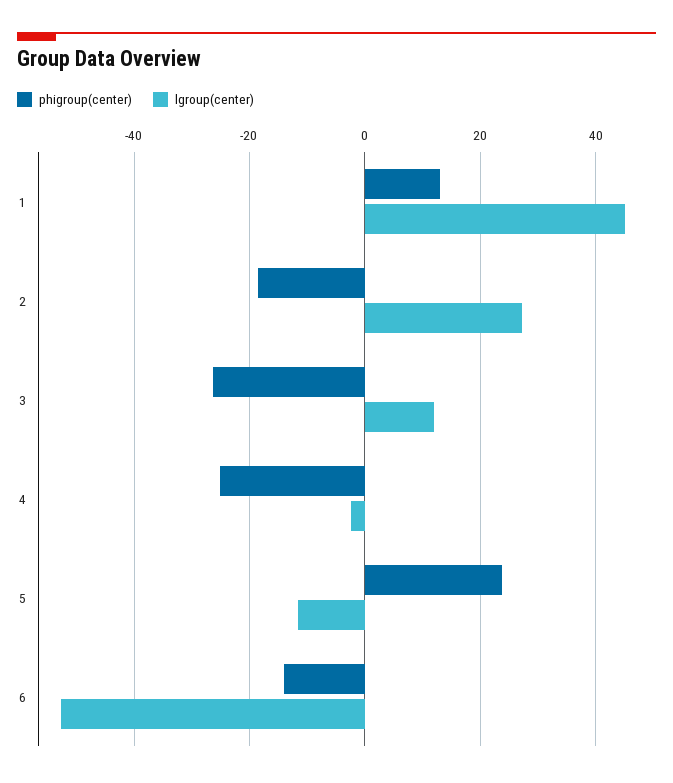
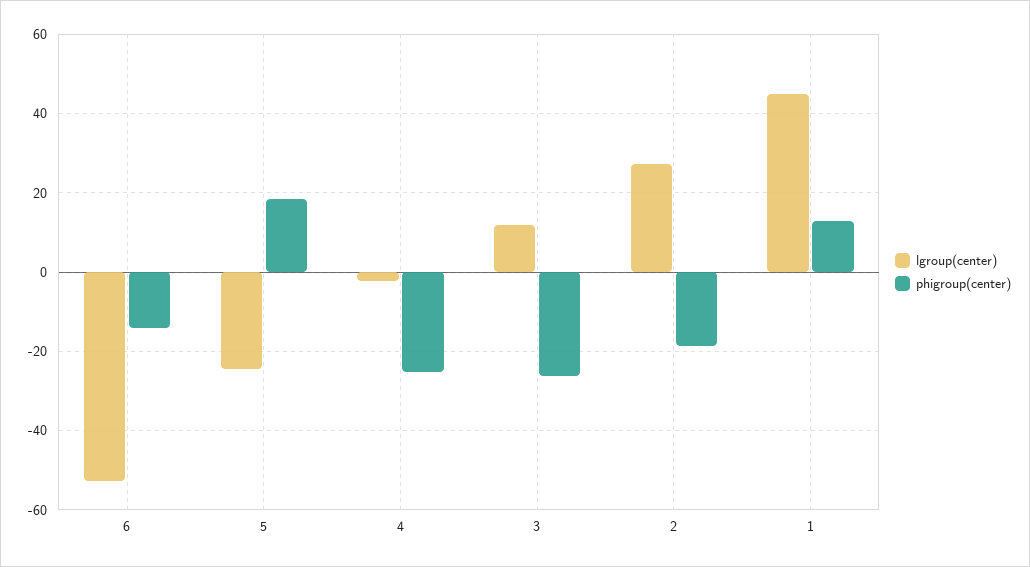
  {
    "phigroup(center)": {
      "1": 14,
      "2": -18,
      "3": -26,
      "4": -26,
-     "5": 24,
+     "5": 18,
      "6": -14
    },
    "lgroup(center)": {
      "1": 46,
      "2": 28,
      "3": 12,
      "4": -2,
-     "5": -12,
+     "5": -24,
      "6": -52
    }
  }

